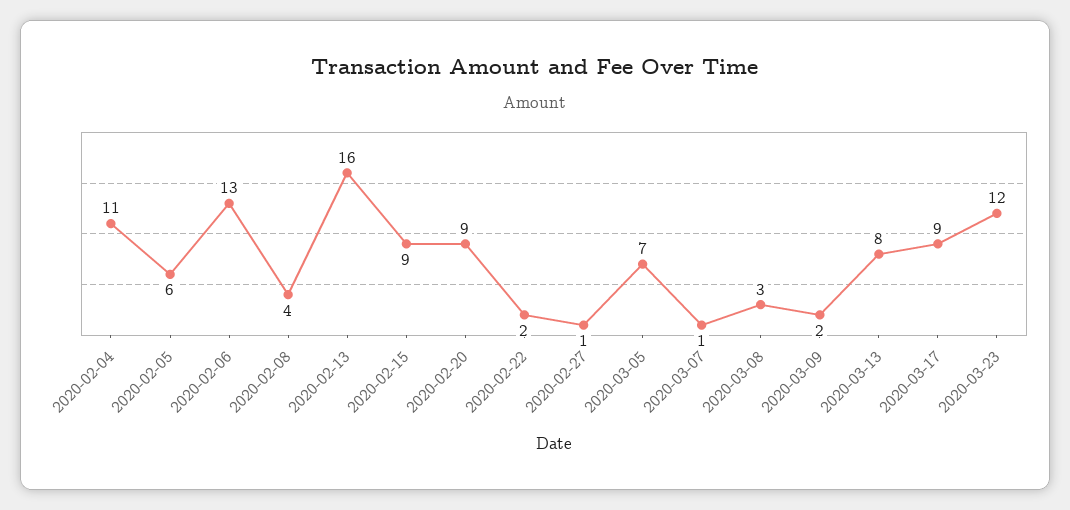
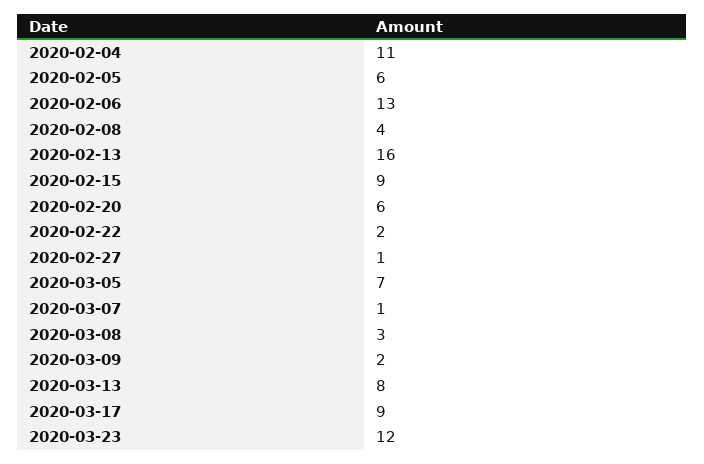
  {
    "2020-02-04": 11,
    "2020-02-05": 6,
    "2020-02-06": 13,
    "2020-02-08": 4,
    "2020-02-13": 16,
    "2020-02-15": 9,
-   "2020-02-20": 9,
+   "2020-02-20": 6,
    "2020-02-22": 2,
    "2020-02-27": 1,
    "2020-03-05": 7,
    "2020-03-07": 1,
    "2020-03-08": 3,
    "2020-03-09": 2,
    "2020-03-13": 8,
    "2020-03-17": 9,
    "2020-03-23": 12
  }

